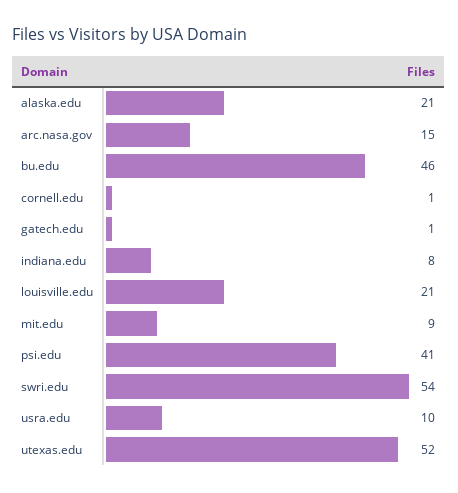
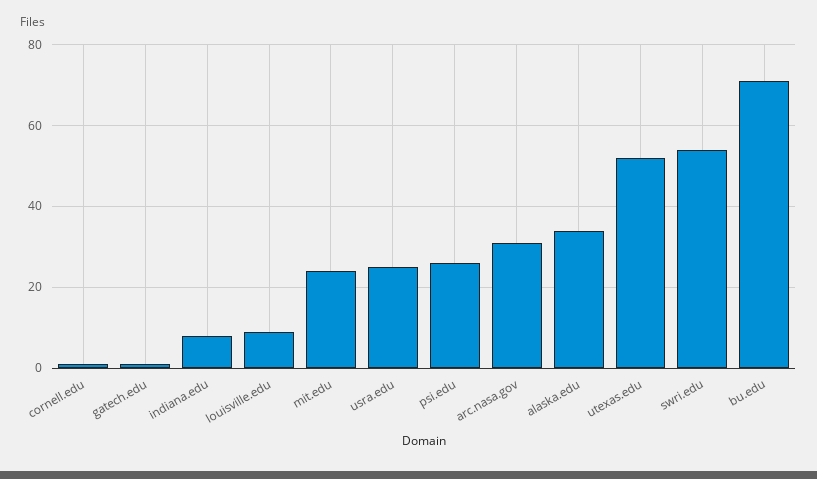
  {
-   "alaska.edu": 21,
+   "alaska.edu": 35,
-   "arc.nasa.gov": 15,
+   "arc.nasa.gov": 30,
-   "bu.edu": 46,
+   "bu.edu": 70,
    "cornell.edu": 1,
    "gatech.edu": 1,
    "indiana.edu": 8,
-   "louisville.edu": 21,
+   "louisville.edu": 10,
-   "mit.edu": 9,
+   "mit.edu": 25,
-   "psi.edu": 41,
+   "psi.edu": 25,
    "swri.edu": 54,
-   "usra.edu": 10,
+   "usra.edu": 25,
    "utexas.edu": 52
  }

